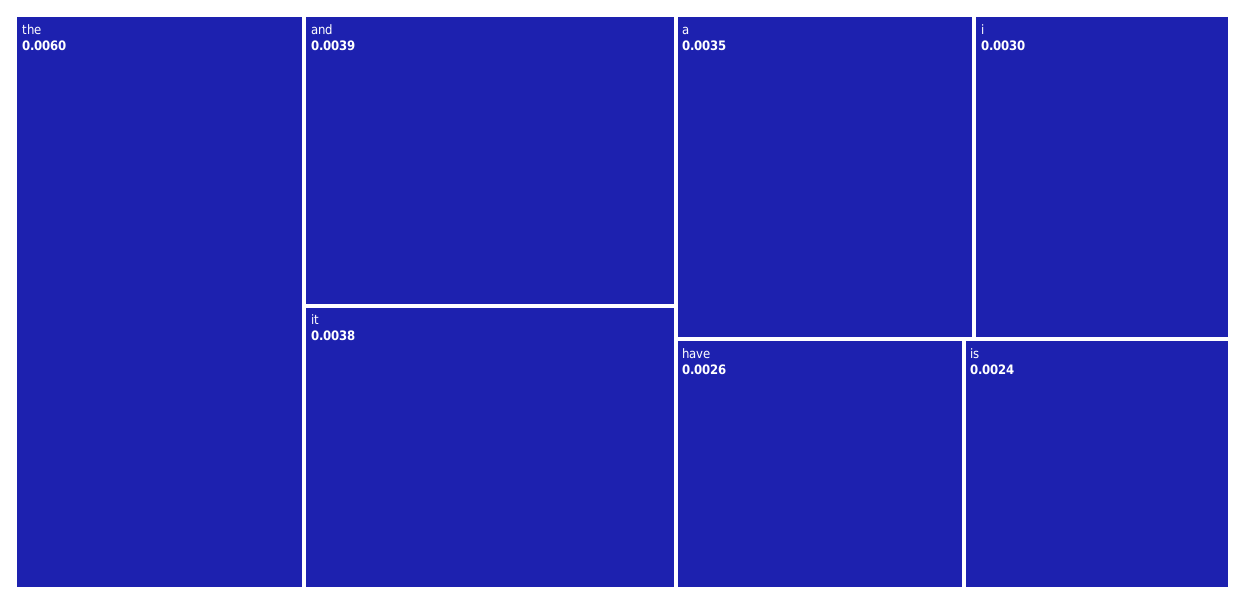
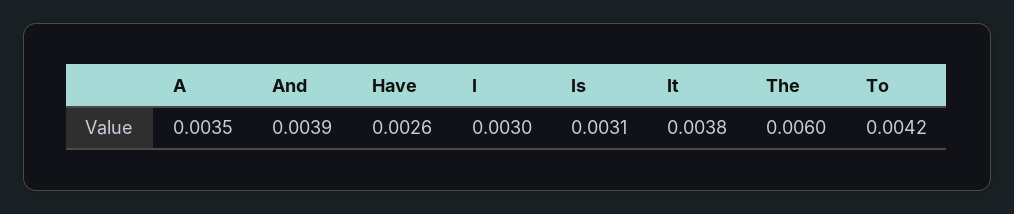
  {
    "the": 0.006,
    "and": 0.0039,
    "it": 0.0038,
    "a": 0.0035,
    "i": 0.003,
    "have": 0.0026,
-   "is": 0.0024
+   "is": 0.0031,
+   "To": 0.0042
  }

